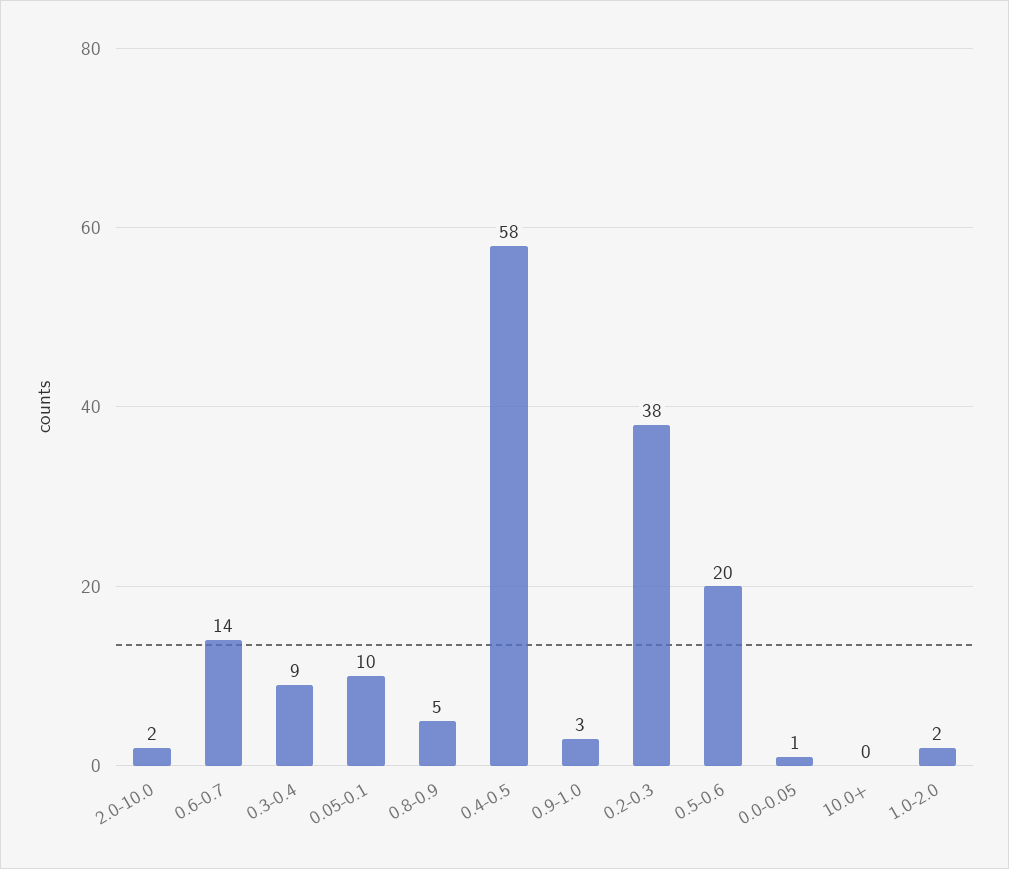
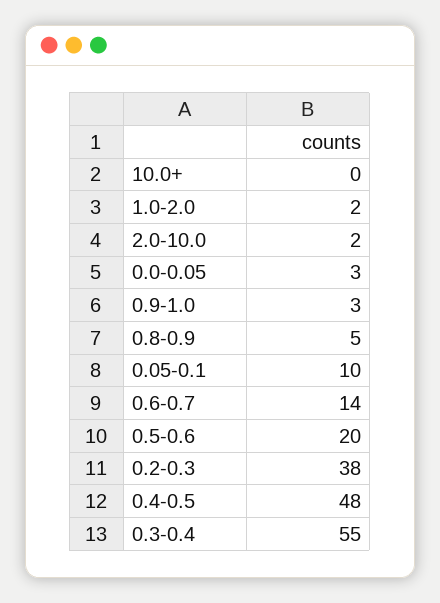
  {
    "2.0-10.0": 2,
    "0.6-0.7": 14,
-   "0.3-0.4": 9,
+   "0.3-0.4": 55,
    "0.05-0.1": 10,
    "0.8-0.9": 5,
-   "0.4-0.5": 58,
+   "0.4-0.5": 48,
    "0.9-1.0": 3,
    "0.2-0.3": 38,
    "0.5-0.6": 20,
-   "0.0-0.05": 1,
+   "0.0-0.05": 3,
    "10.0+": 0,
    "1.0-2.0": 2
  }

